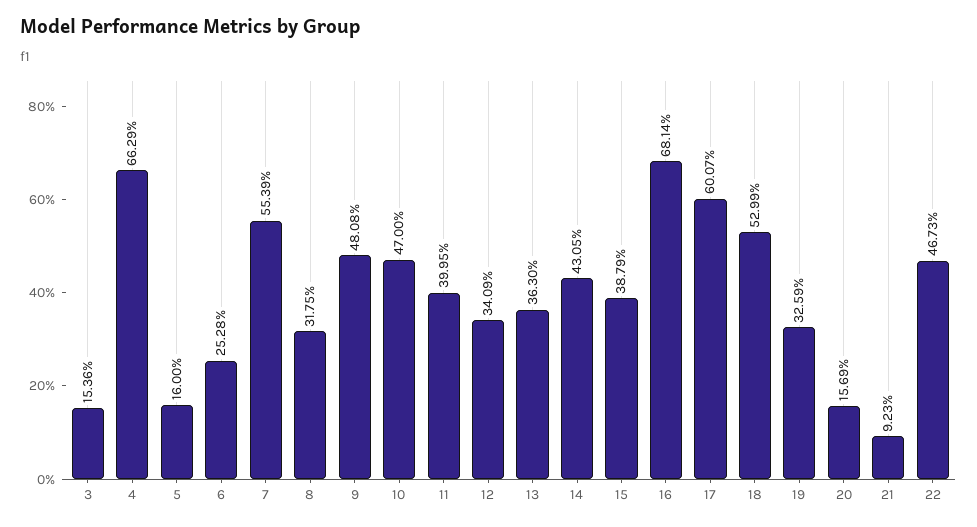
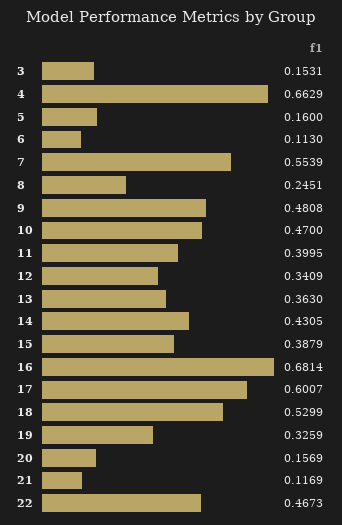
  {
-   "3": 0.1536,
+   "3": 0.1531,
    "4": 0.6629,
    "5": 0.16,
-   "6": 0.2528,
+   "6": 0.113,
    "7": 0.5539,
-   "8": 0.3175,
+   "8": 0.2451,
    "9": 0.4808,
    "10": 0.47,
    "11": 0.3995,
    "12": 0.3409,
    "13": 0.363,
    "14": 0.4305,
    "15": 0.3879,
    "16": 0.6814,
    "17": 0.6007,
    "18": 0.5299,
    "19": 0.3259,
    "20": 0.1569,
-   "21": 0.0923,
+   "21": 0.1169,
    "22": 0.4673
  }

